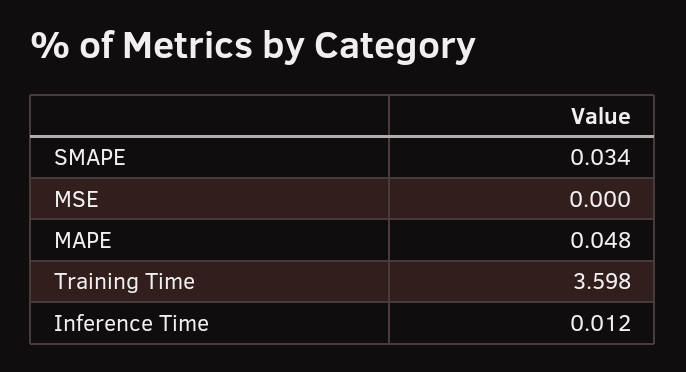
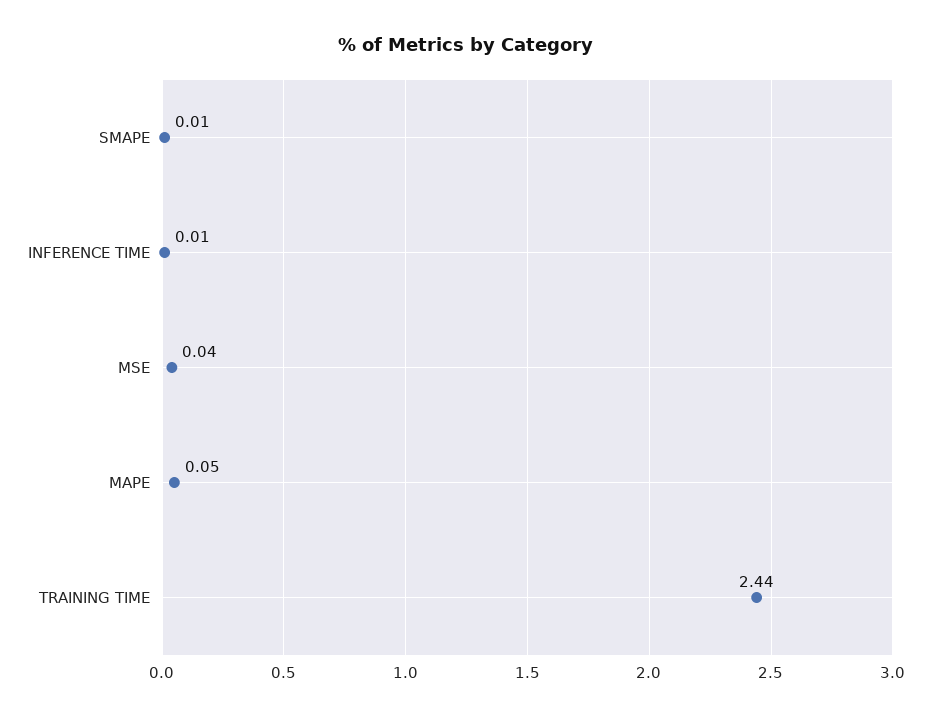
  {
-   "SMAPE": 0.034,
+   "SMAPE": 0.01,
-   "MSE": 0,
+   "MSE": 0.04,
    "MAPE": 0.048,
-   "Training Time": 3.598,
+   "Training Time": 2.44,
    "Inference Time": 0.012
  }

